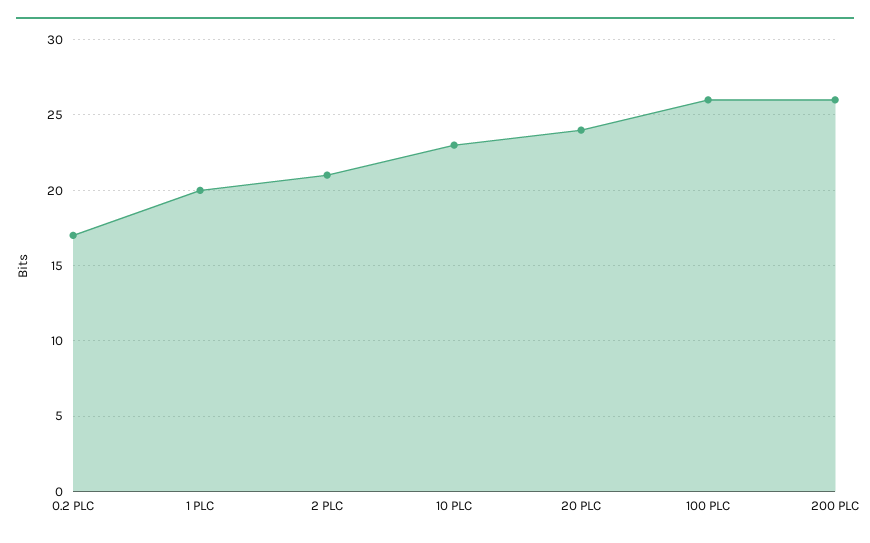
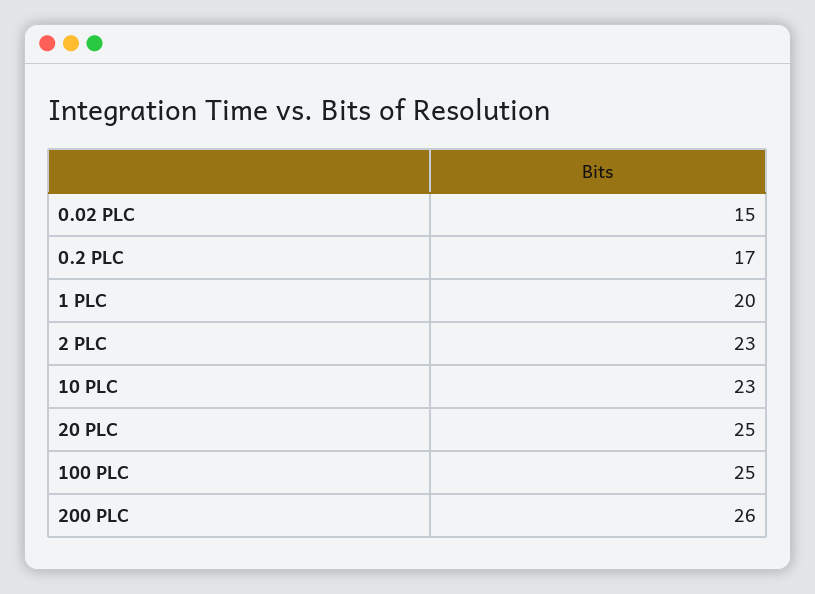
  {
    "0.2 PLC": 17,
    "1 PLC": 20,
-   "2 PLC": 21,
+   "2 PLC": 23,
    "10 PLC": 23,
-   "20 PLC": 24,
+   "20 PLC": 25,
-   "100 PLC": 26,
+   "100 PLC": 25,
-   "200 PLC": 26
+   "200 PLC": 26,
+   "0.02 PLC": 15
  }

